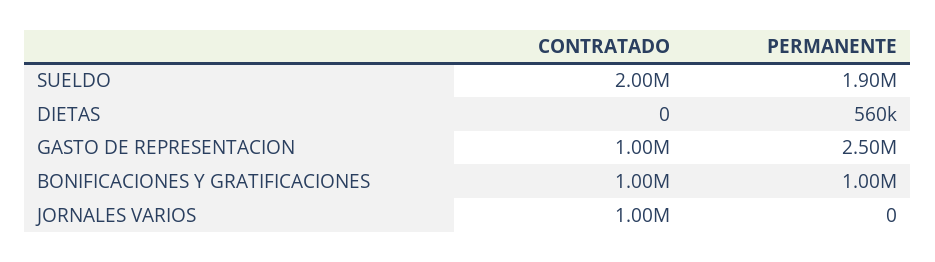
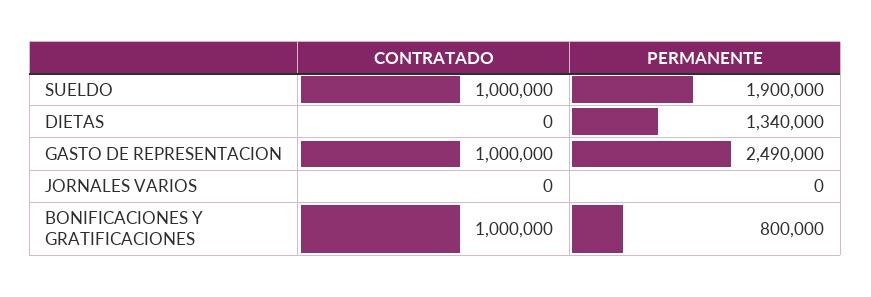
  {
    "CONTRATADO": {
-     "SUELDO": 2000000,
+     "SUELDO": 1000000,
      "DIETAS": 0,
      "GASTO DE REPRESENTACION": 1000000,
      "BONIFICACIONES Y GRATIFICACIONES": 1000000,
-     "JORNALES VARIOS": 1000000
+     "JORNALES VARIOS": 0
    },
    "PERMANENTE": {
      "SUELDO": 1900000,
-     "DIETAS": 560000,
+     "DIETAS": 1340000,
-     "GASTO DE REPRESENTACION": 2500000,
+     "GASTO DE REPRESENTACION": 2490000,
-     "BONIFICACIONES Y GRATIFICACIONES": 1000000,
+     "BONIFICACIONES Y GRATIFICACIONES": 800000,
      "JORNALES VARIOS": 0
    }
  }

